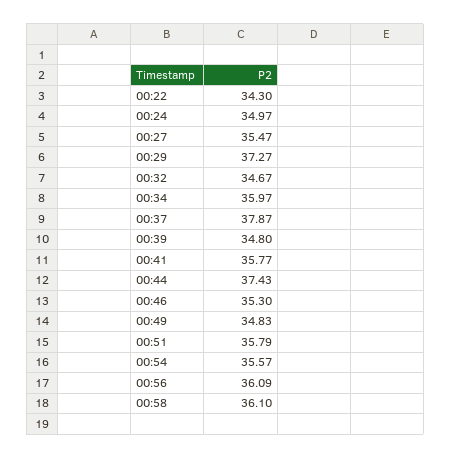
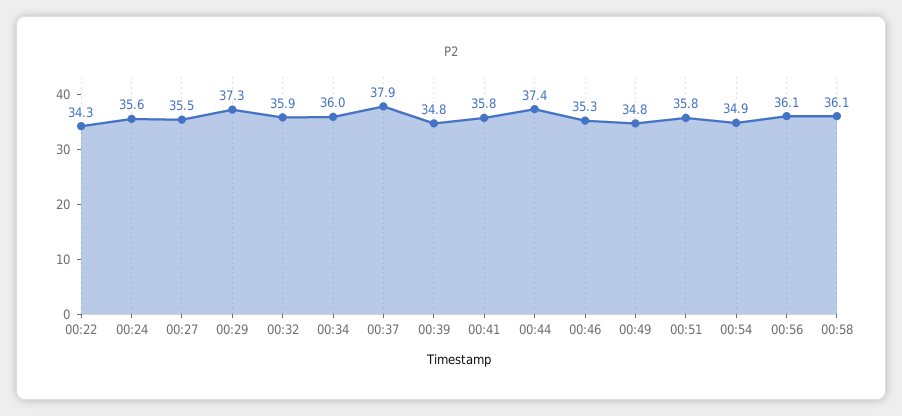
  {
    "00:22": 34.3,
-   "00:24": 34.97,
+   "00:24": 35.6,
    "00:27": 35.47,
    "00:29": 37.27,
-   "00:32": 34.67,
+   "00:32": 35.9,
    "00:34": 35.97,
    "00:37": 37.87,
    "00:39": 34.8,
    "00:41": 35.77,
    "00:44": 37.43,
    "00:46": 35.3,
    "00:49": 34.83,
    "00:51": 35.79,
-   "00:54": 35.57,
+   "00:54": 34.9,
    "00:56": 36.09,
    "00:58": 36.1
  }

